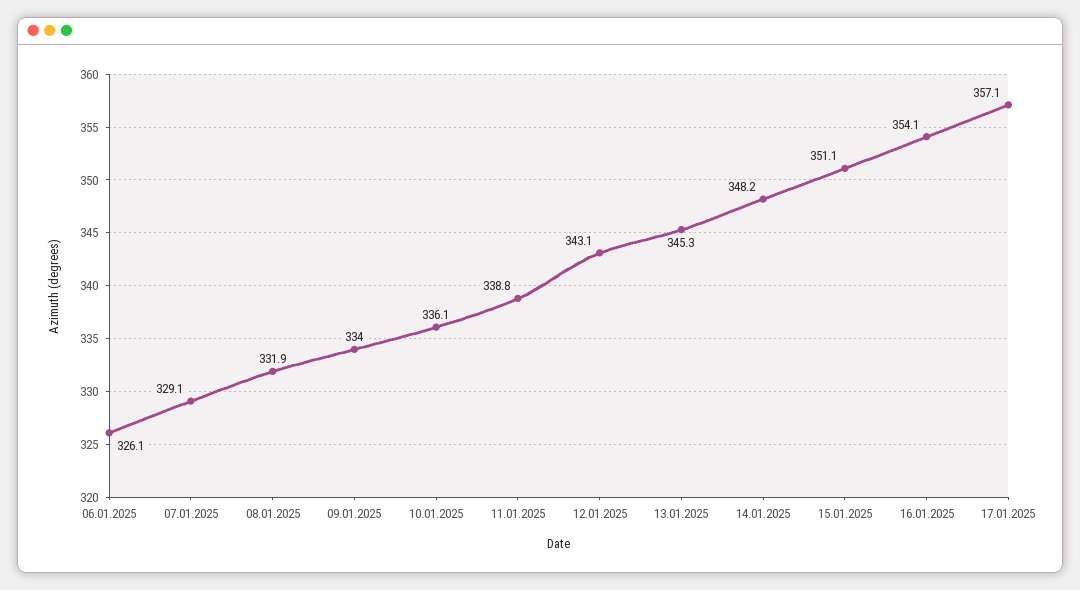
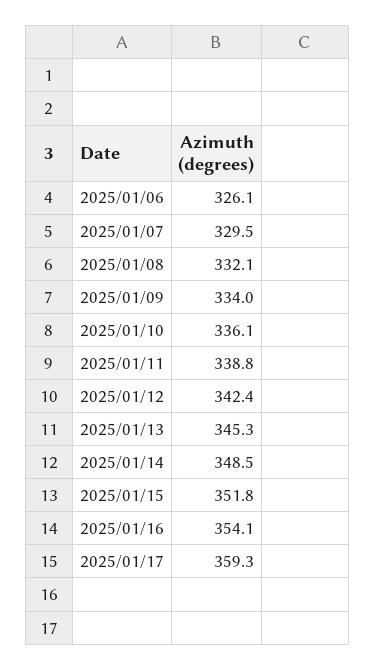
  {
    "06.01.2025": 326.1,
-   "07.01.2025": 329.1,
+   "07.01.2025": 329.5,
-   "08.01.2025": 331.9,
+   "08.01.2025": 332.1,
    "09.01.2025": 334,
    "10.01.2025": 336.1,
    "11.01.2025": 338.8,
-   "12.01.2025": 343.1,
+   "12.01.2025": 342.4,
    "13.01.2025": 345.3,
-   "14.01.2025": 348.2,
+   "14.01.2025": 348.5,
-   "15.01.2025": 351.1,
+   "15.01.2025": 351.8,
    "16.01.2025": 354.1,
-   "17.01.2025": 357.1
+   "17.01.2025": 359.3
  }

